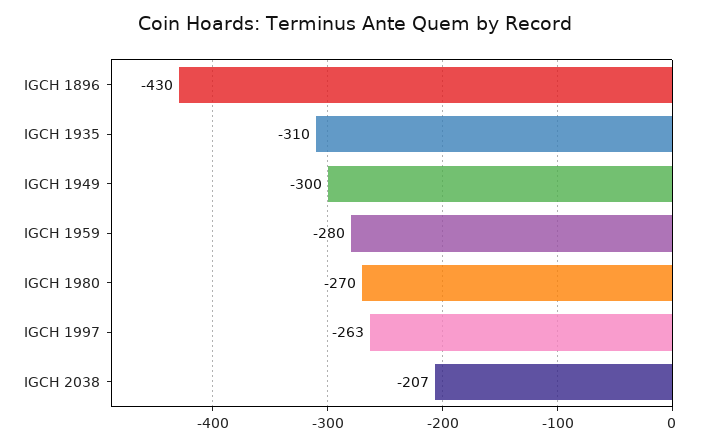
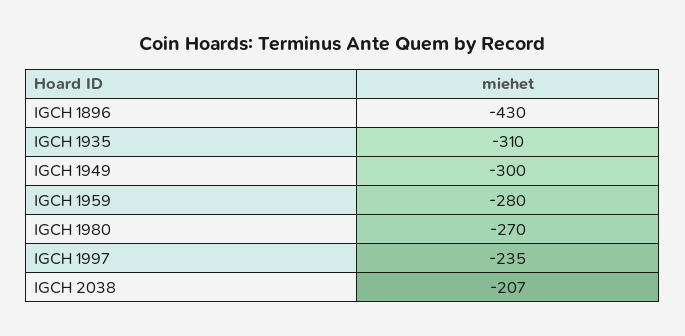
  {
    "IGCH 1896": -430,
    "IGCH 1935": -310,
    "IGCH 1949": -300,
    "IGCH 1959": -280,
    "IGCH 1980": -270,
-   "IGCH 1997": -263,
+   "IGCH 1997": -235,
    "IGCH 2038": -207
  }

